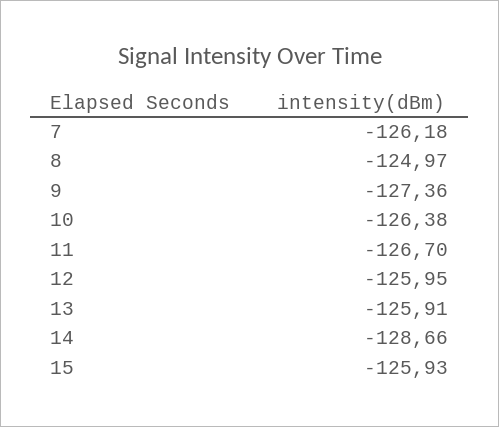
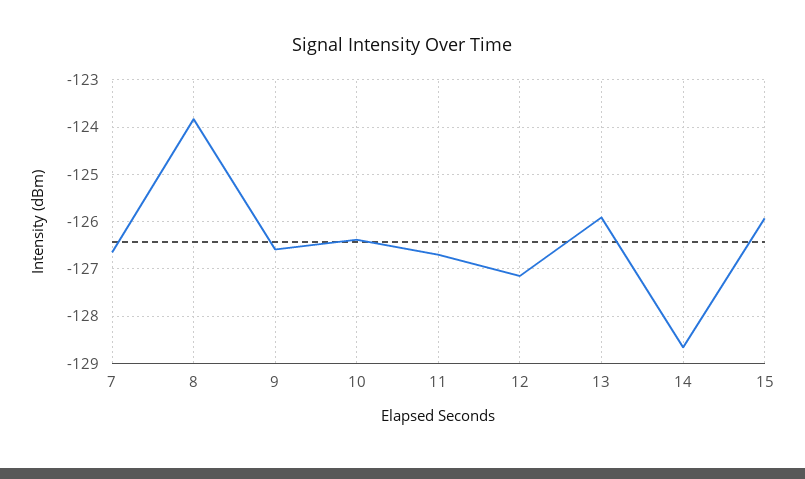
  {
-   "7": -126.18,
+   "7": -126.6,
-   "8": -124.97,
+   "8": -123.8,
-   "9": -127.36,
+   "9": -126.6,
    "10": -126.38,
    "11": -126.7,
-   "12": -125.95,
+   "12": -127.2,
    "13": -125.91,
    "14": -128.66,
    "15": -125.93
  }

